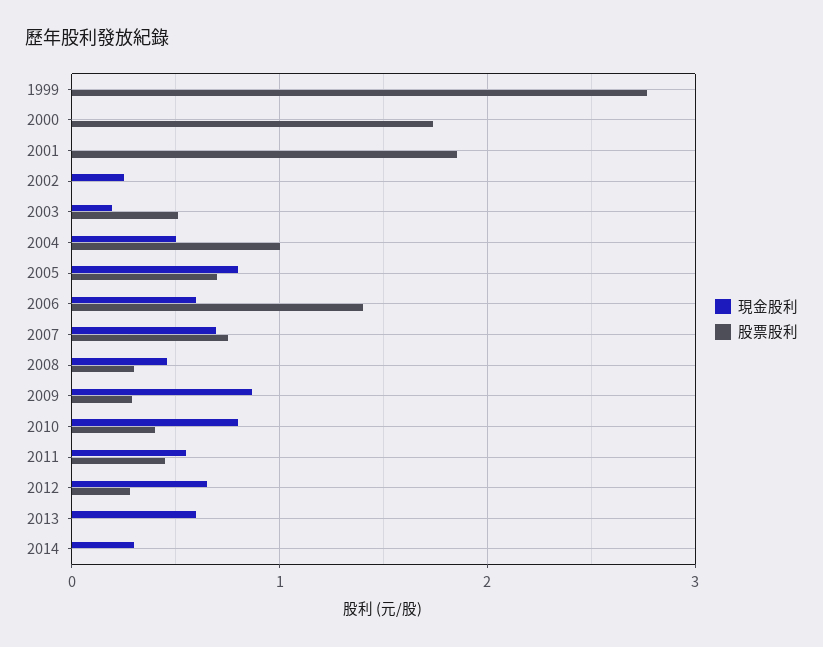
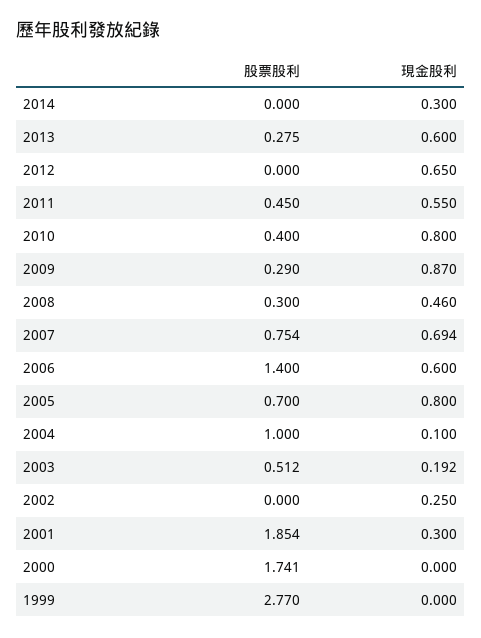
  {
    "現金股利": {
      "1999": 0,
      "2000": 0,
-     "2001": 0,
+     "2001": 0.3,
      "2002": 0.25,
      "2003": 0.192,
-     "2004": 0.5,
+     "2004": 0.1,
      "2005": 0.8,
      "2006": 0.6,
      "2007": 0.694,
      "2008": 0.46,
      "2009": 0.87,
      "2010": 0.8,
      "2011": 0.55,
      "2012": 0.65,
      "2013": 0.6,
      "2014": 0.3
    },
    "股票股利": {
      "1999": 2.77,
      "2000": 1.741,
      "2001": 1.854,
      "2002": 0,
      "2003": 0.512,
      "2004": 1,
      "2005": 0.7,
      "2006": 1.4,
      "2007": 0.754,
      "2008": 0.3,
      "2009": 0.29,
      "2010": 0.4,
      "2011": 0.45,
-     "2012": 0.3,
+     "2012": 0,
-     "2013": 0,
+     "2013": 0.275,
      "2014": 0
    }
  }

